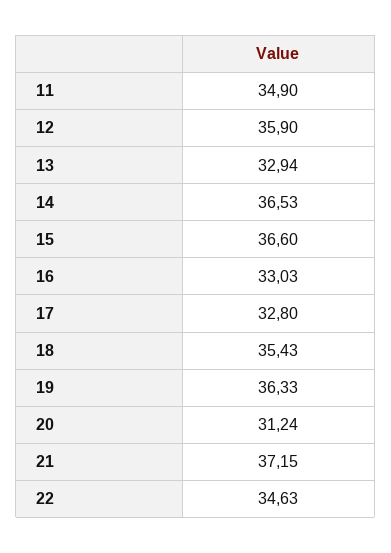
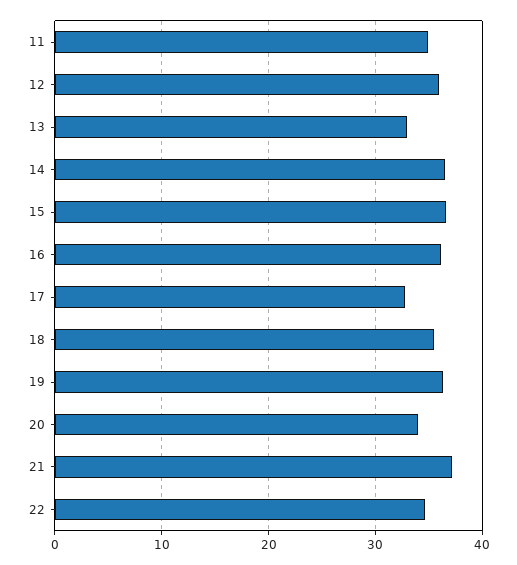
  {
    "11": 34.9,
    "12": 35.9,
    "13": 32.94,
    "14": 36.53,
    "15": 36.6,
-   "16": 33.03,
+   "16": 36,
    "17": 32.8,
    "18": 35.43,
    "19": 36.33,
-   "20": 31.24,
+   "20": 34,
    "21": 37.15,
    "22": 34.63
  }

